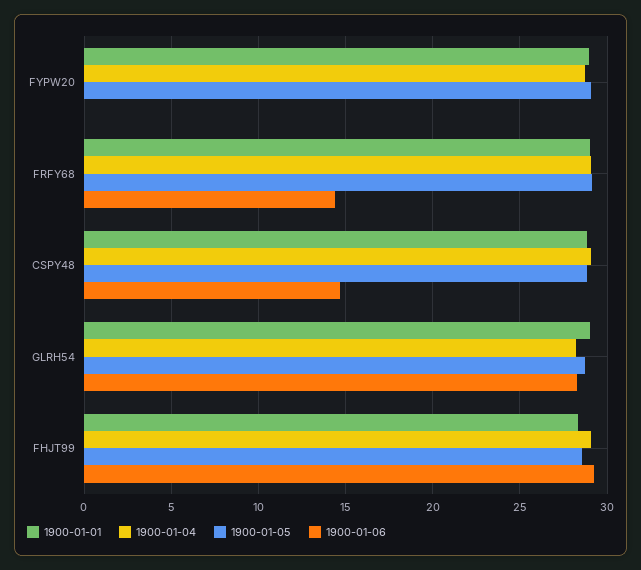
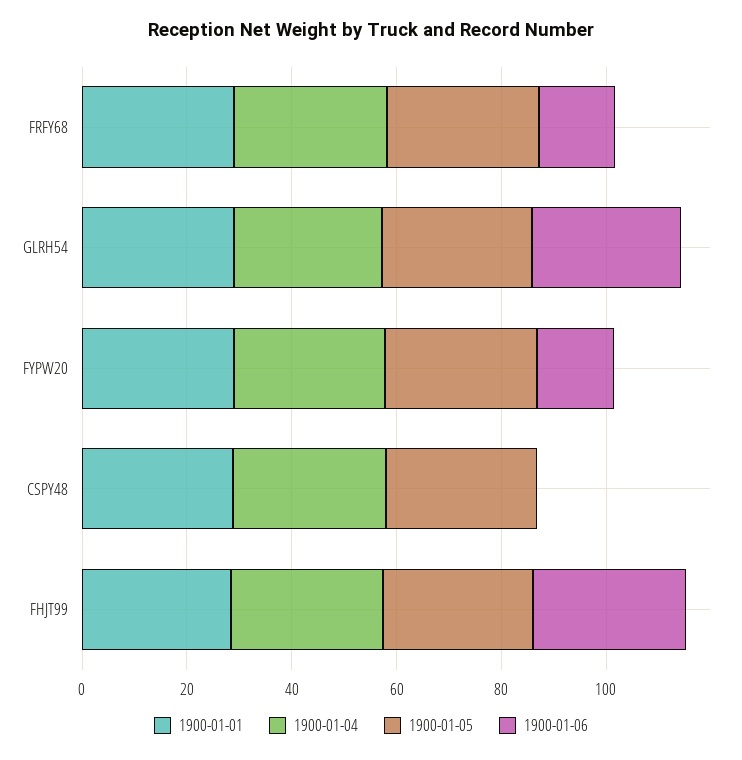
  {
    "1900-01-01": {
      "FYPW20": 29,
      "FRFY68": 29,
      "CSPY48": 29,
      "GLRH54": 29,
      "FHJT99": 28.5
    },
    "1900-01-04": {
      "FYPW20": 28.5,
      "FRFY68": 29,
      "CSPY48": 29,
      "GLRH54": 28,
      "FHJT99": 29
    },
    "1900-01-05": {
      "FYPW20": 29,
      "FRFY68": 29,
      "CSPY48": 29,
      "GLRH54": 28.5,
      "FHJT99": 28.5
    },
    "1900-01-06": {
-     "FYPW20": 0,
+     "FYPW20": 15,
      "FRFY68": 14.5,
-     "CSPY48": 14.5,
+     "CSPY48": 0,
      "GLRH54": 28.5,
      "FHJT99": 29.5
    }
  }

